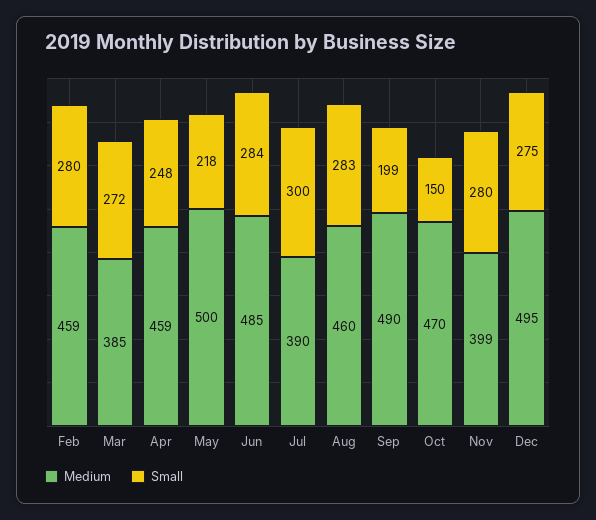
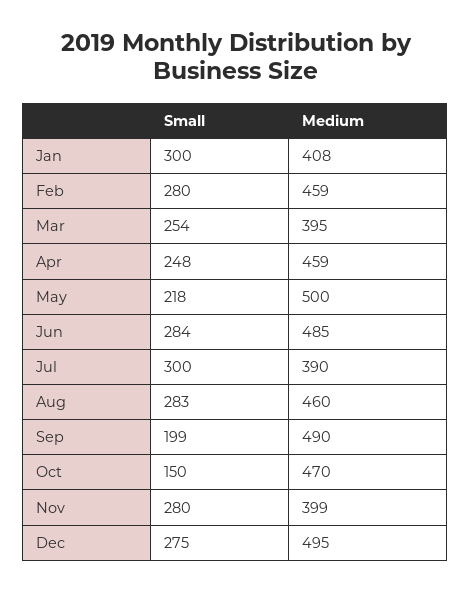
  {
    "Medium": {
      "Feb": 459,
-     "Mar": 385,
+     "Mar": 395,
      "Apr": 459,
      "May": 500,
      "Jun": 485,
      "Jul": 390,
      "Aug": 460,
      "Sep": 490,
      "Oct": 470,
      "Nov": 399,
-     "Dec": 495
+     "Dec": 495,
+     "Jan": 408
    },
    "Small": {
      "Feb": 280,
-     "Mar": 272,
+     "Mar": 254,
      "Apr": 248,
      "May": 218,
      "Jun": 284,
      "Jul": 300,
      "Aug": 283,
      "Sep": 199,
      "Oct": 150,
      "Nov": 280,
-     "Dec": 275
+     "Dec": 275,
+     "Jan": 300
    }
  }

